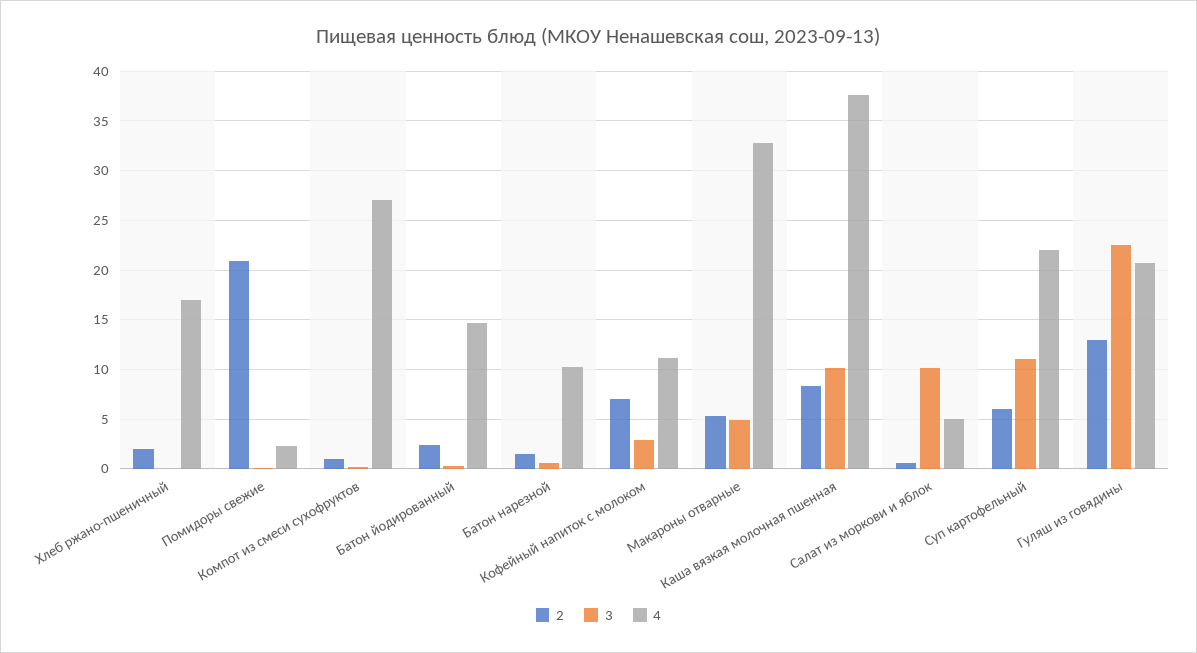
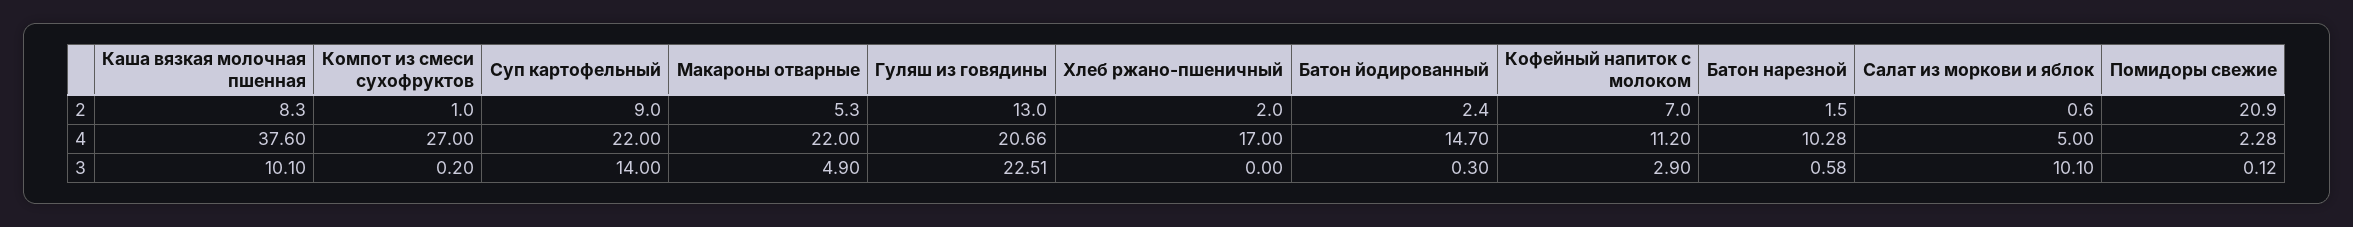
  {
    "2": {
      "Хлеб ржано-пшеничный": 2,
      "Помидоры свежие": 20.9,
      "Компот из смеси сухофруктов": 1,
      "Батон йодированный": 2.4,
      "Батон нарезной": 1.5,
      "Кофейный напиток с молоком": 7,
      "Макароны отварные": 5.3,
      "Каша вязкая молочная пшенная": 8.3,
      "Салат из моркови и яблок": 0.6,
-     "Суп картофельный": 6,
+     "Суп картофельный": 9,
      "Гуляш из говядины": 13
    },
    "3": {
      "Хлеб ржано-пшеничный": 0,
      "Помидоры свежие": 0.12,
      "Компот из смеси сухофруктов": 0.2,
      "Батон йодированный": 0.3,
      "Батон нарезной": 0.58,
      "Кофейный напиток с молоком": 2.9,
      "Макароны отварные": 4.9,
      "Каша вязкая молочная пшенная": 10.1,
      "Салат из моркови и яблок": 10.1,
-     "Суп картофельный": 11,
+     "Суп картофельный": 14,
      "Гуляш из говядины": 22.51
    },
    "4": {
      "Хлеб ржано-пшеничный": 17,
      "Помидоры свежие": 2.28,
      "Компот из смеси сухофруктов": 27,
      "Батон йодированный": 14.7,
      "Батон нарезной": 10.28,
      "Кофейный напиток с молоком": 11.2,
-     "Макароны отварные": 33,
+     "Макароны отварные": 22,
      "Каша вязкая молочная пшенная": 37.6,
      "Салат из моркови и яблок": 5,
      "Суп картофельный": 22,
      "Гуляш из говядины": 20.66
    }
  }

